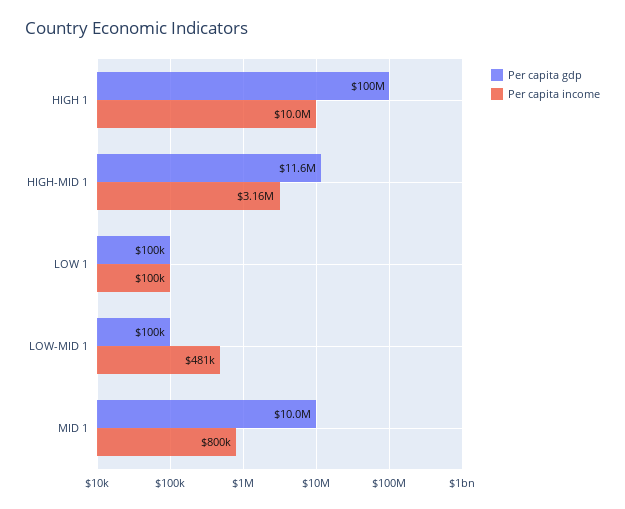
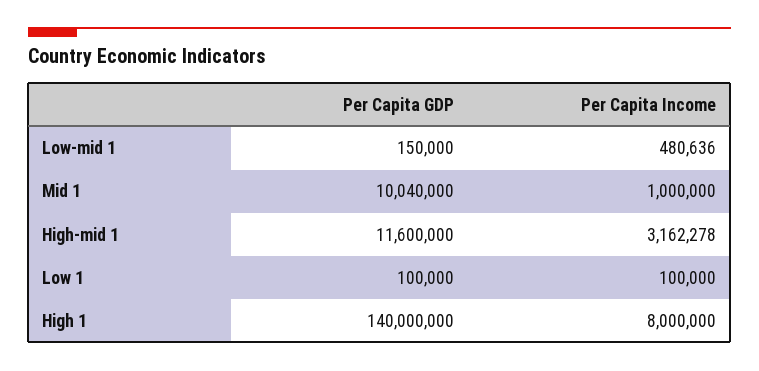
  {
    "Per capita gdp": {
-     "HIGH 1": 100000000,
+     "HIGH 1": 140000000,
      "HIGH-MID 1": 11600000,
      "LOW 1": 100000,
-     "LOW-MID 1": 100000,
+     "LOW-MID 1": 150000,
      "MID 1": 10040000
    },
    "Per capita income": {
-     "HIGH 1": 10000000,
+     "HIGH 1": 8000000,
      "HIGH-MID 1": 3162278,
      "LOW 1": 100000,
      "LOW-MID 1": 480636,
-     "MID 1": 800000
+     "MID 1": 1000000
    }
  }

